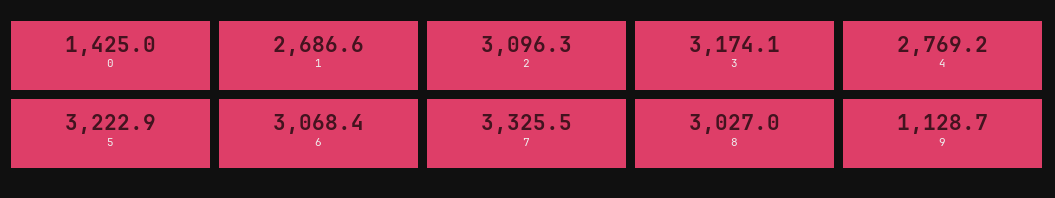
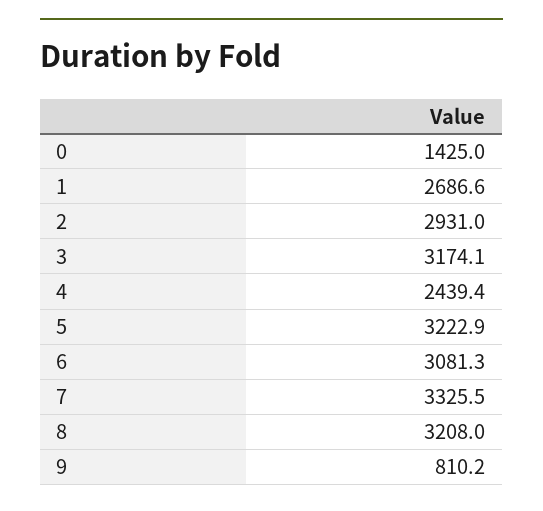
  {
    "0": 1425,
    "1": 2686.6,
-   "2": 3096.3,
+   "2": 2931,
    "3": 3174.1,
-   "4": 2769.2,
+   "4": 2439.4,
    "5": 3222.9,
-   "6": 3068.4,
+   "6": 3081.3,
    "7": 3325.5,
-   "8": 3027,
+   "8": 3208,
-   "9": 1128.7
+   "9": 810.2
  }

